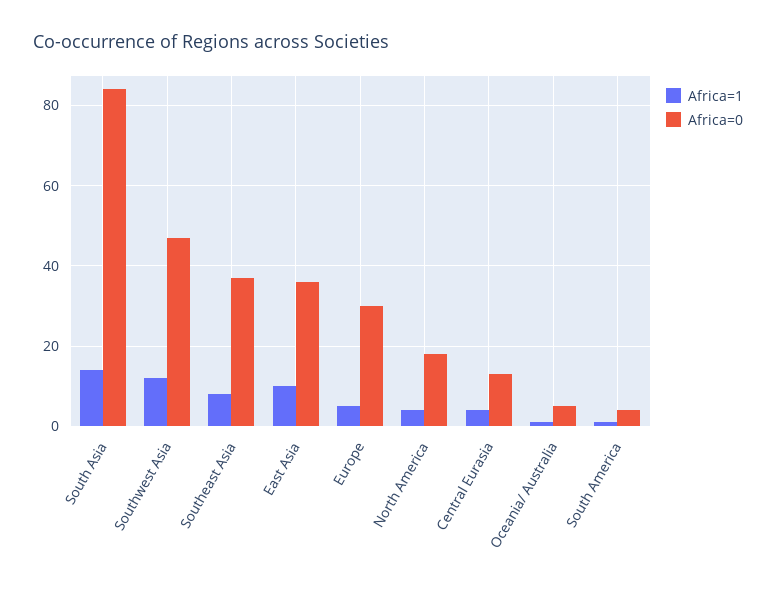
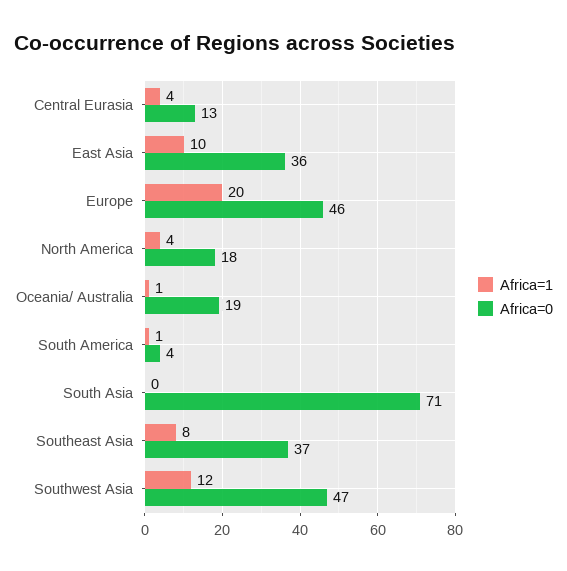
  {
    "Africa=1": {
-     "South Asia": 15,
+     "South Asia": 0,
      "Southwest Asia": 12,
      "Southeast Asia": 8,
      "East Asia": 10,
-     "Europe": 5,
+     "Europe": 20,
      "North America": 4,
      "Central Eurasia": 4,
      "Oceania/ Australia": 1,
      "South America": 1
    },
    "Africa=0": {
-     "South Asia": 85,
+     "South Asia": 71,
      "Southwest Asia": 47,
      "Southeast Asia": 37,
      "East Asia": 36,
-     "Europe": 30,
+     "Europe": 46,
      "North America": 18,
      "Central Eurasia": 13,
-     "Oceania/ Australia": 5,
+     "Oceania/ Australia": 19,
      "South America": 4
    }
  }

